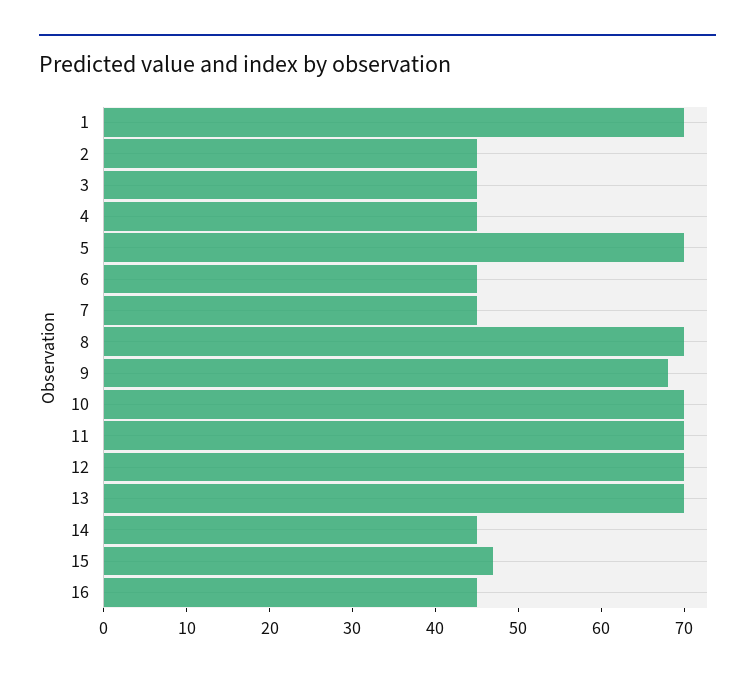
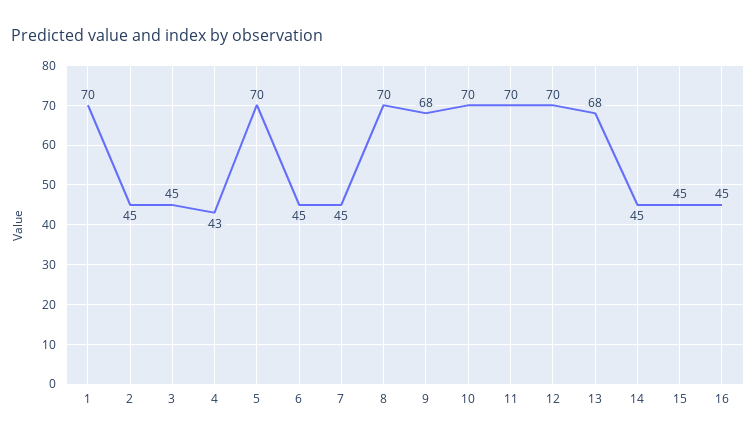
  {
    "1": 70,
    "2": 45,
    "3": 45,
-   "4": 45,
+   "4": 43,
    "5": 70,
    "6": 45,
    "7": 45,
    "8": 70,
    "9": 68,
    "10": 70,
    "11": 70,
    "12": 70,
-   "13": 70,
+   "13": 68,
    "14": 45,
-   "15": 47,
+   "15": 45,
    "16": 45
  }

